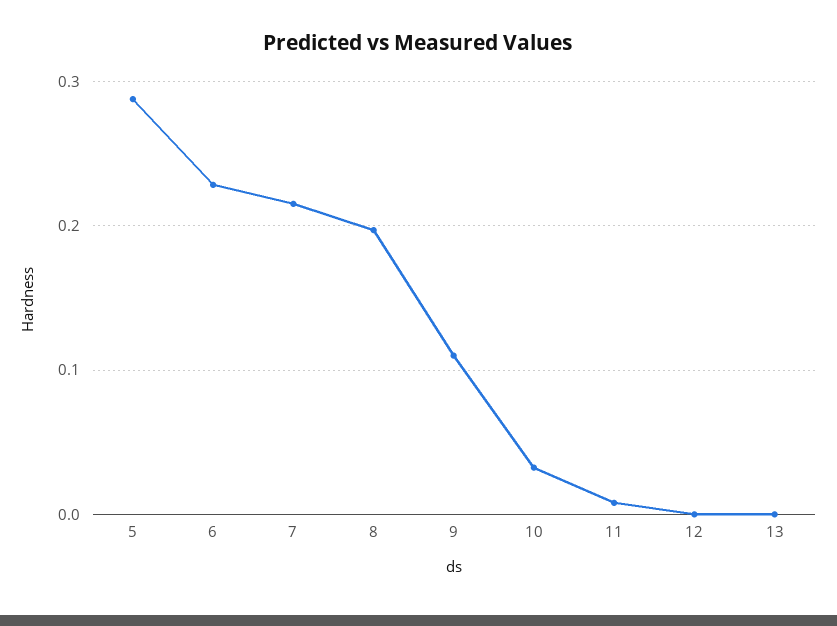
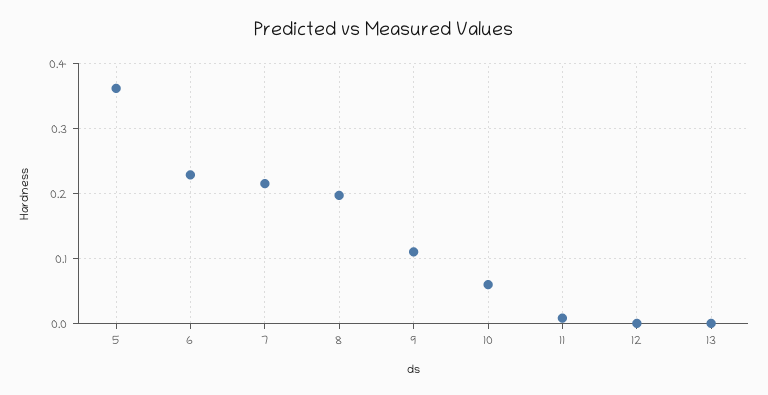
  {
-   "5": 0.29,
+   "5": 0.36,
    "6": 0.23,
    "7": 0.22,
    "8": 0.2,
    "9": 0.11,
-   "10": 0.03,
+   "10": 0.06,
    "11": 0.01,
    "12": 0,
    "13": 0
  }

